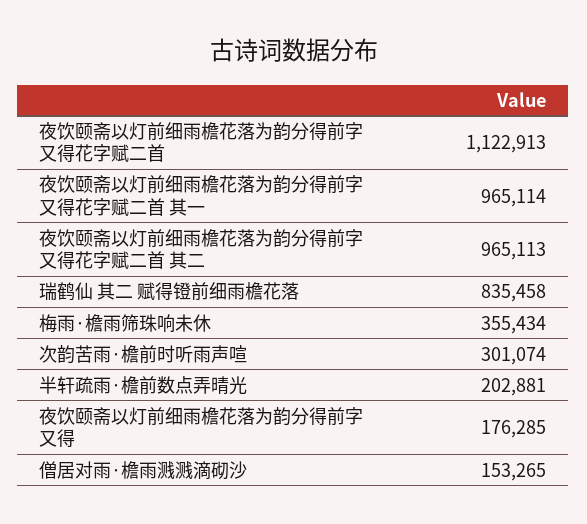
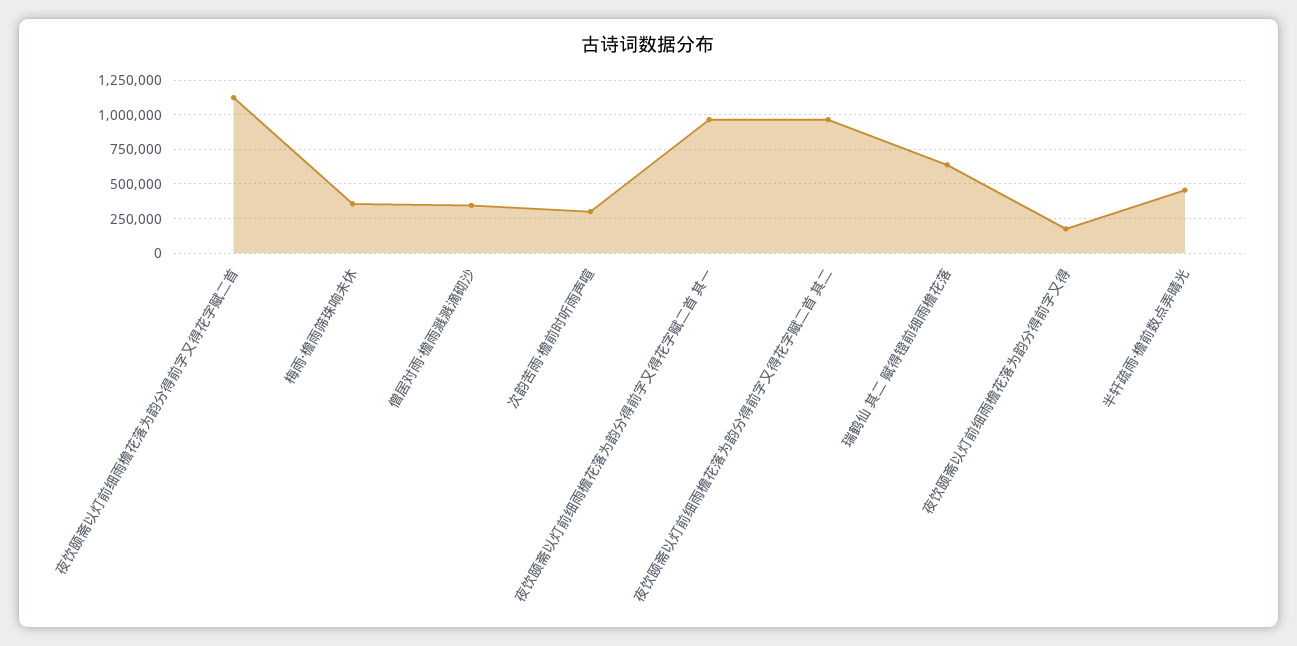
  {
    "夜饮颐斋以灯前细雨檐花落为韵分得前字又得花字赋二首": 1122913,
    "夜饮颐斋以灯前细雨檐花落为韵分得前字又得花字赋二首 其一": 965114,
    "夜饮颐斋以灯前细雨檐花落为韵分得前字又得花字赋二首 其二": 965113,
-   "瑞鹤仙 其二 赋得镫前细雨檐花落": 835458,
+   "瑞鹤仙 其二 赋得镫前细雨檐花落": 650000,
    "梅雨·檐雨筛珠响未休": 355434,
    "次韵苦雨·檐前时听雨声喧": 301074,
-   "半轩疏雨·檐前数点弄晴光": 202881,
+   "半轩疏雨·檐前数点弄晴光": 450000,
    "夜饮颐斋以灯前细雨檐花落为韵分得前字又得": 176285,
-   "僧居对雨·檐雨溅溅滴砌沙": 153265
+   "僧居对雨·檐雨溅溅滴砌沙": 350000
  }

